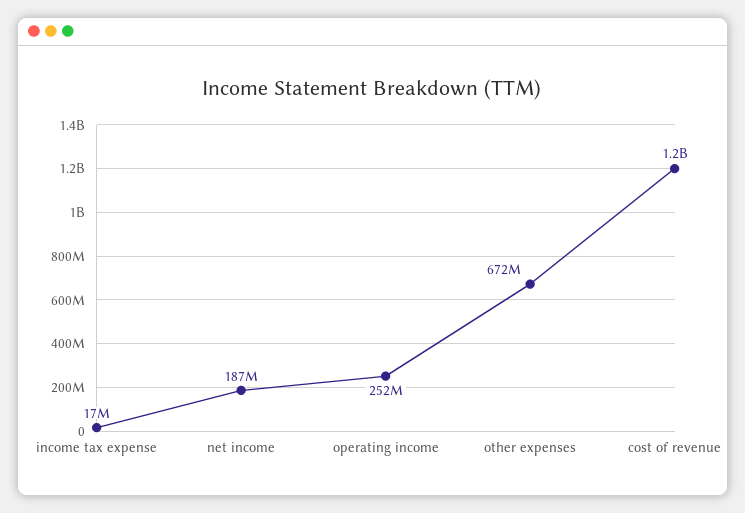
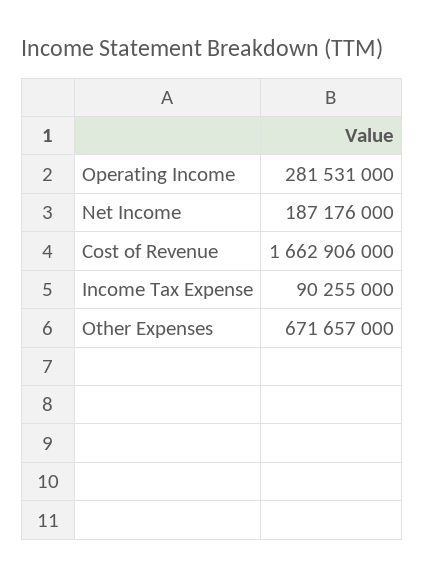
  {
-   "income tax expense": 17000000,
+   "income tax expense": 90255000,
    "net income": 187176000,
-   "operating income": 252000000,
+   "operating income": 281531000,
    "other expenses": 671657000,
-   "cost of revenue": 1200000000
+   "cost of revenue": 1662906000
  }

